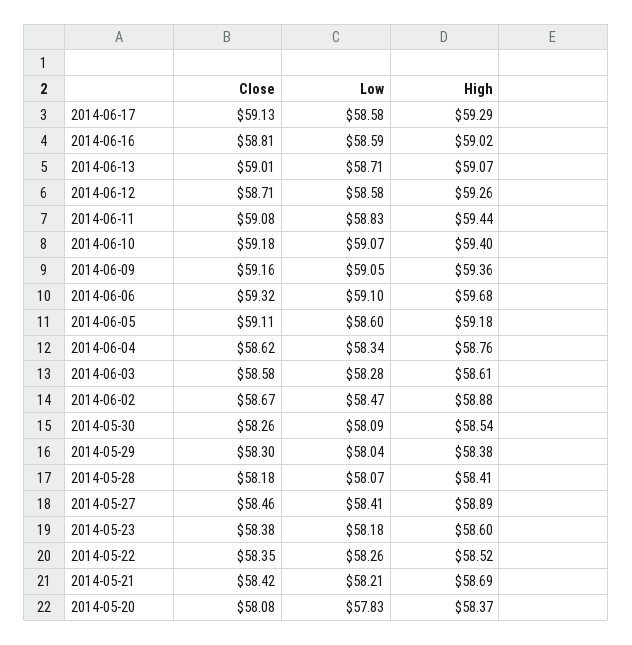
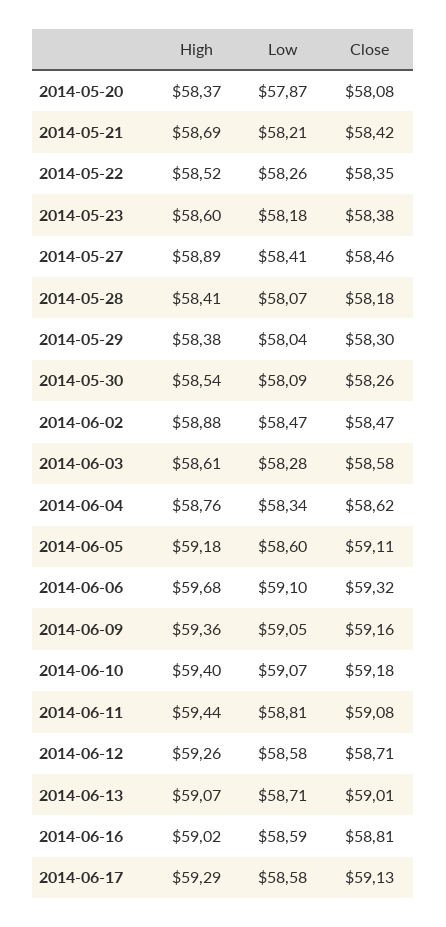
  {
    "Close": {
      "2014-06-17": 59.13,
      "2014-06-16": 58.81,
      "2014-06-13": 59.01,
      "2014-06-12": 58.71,
      "2014-06-11": 59.08,
      "2014-06-10": 59.18,
      "2014-06-09": 59.16,
      "2014-06-06": 59.32,
      "2014-06-05": 59.11,
      "2014-06-04": 58.62,
      "2014-06-03": 58.58,
-     "2014-06-02": 58.67,
+     "2014-06-02": 58.47,
      "2014-05-30": 58.26,
      "2014-05-29": 58.3,
      "2014-05-28": 58.18,
      "2014-05-27": 58.46,
      "2014-05-23": 58.38,
      "2014-05-22": 58.35,
      "2014-05-21": 58.42,
      "2014-05-20": 58.08
    },
    "Low": {
      "2014-06-17": 58.58,
      "2014-06-16": 58.59,
      "2014-06-13": 58.71,
      "2014-06-12": 58.58,
-     "2014-06-11": 58.83,
+     "2014-06-11": 58.81,
      "2014-06-10": 59.07,
      "2014-06-09": 59.05,
      "2014-06-06": 59.1,
      "2014-06-05": 58.6,
      "2014-06-04": 58.34,
      "2014-06-03": 58.28,
      "2014-06-02": 58.47,
      "2014-05-30": 58.09,
      "2014-05-29": 58.04,
      "2014-05-28": 58.07,
      "2014-05-27": 58.41,
      "2014-05-23": 58.18,
      "2014-05-22": 58.26,
      "2014-05-21": 58.21,
-     "2014-05-20": 57.83
+     "2014-05-20": 57.87
    },
    "High": {
      "2014-06-17": 59.29,
      "2014-06-16": 59.02,
      "2014-06-13": 59.07,
      "2014-06-12": 59.26,
      "2014-06-11": 59.44,
      "2014-06-10": 59.4,
      "2014-06-09": 59.36,
      "2014-06-06": 59.68,
      "2014-06-05": 59.18,
      "2014-06-04": 58.76,
      "2014-06-03": 58.61,
      "2014-06-02": 58.88,
      "2014-05-30": 58.54,
      "2014-05-29": 58.38,
      "2014-05-28": 58.41,
      "2014-05-27": 58.89,
      "2014-05-23": 58.6,
      "2014-05-22": 58.52,
      "2014-05-21": 58.69,
      "2014-05-20": 58.37
    }
  }

